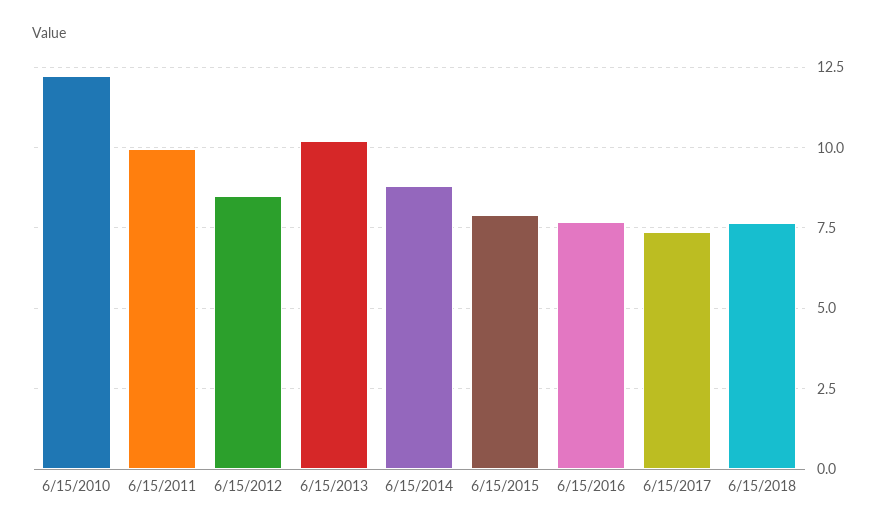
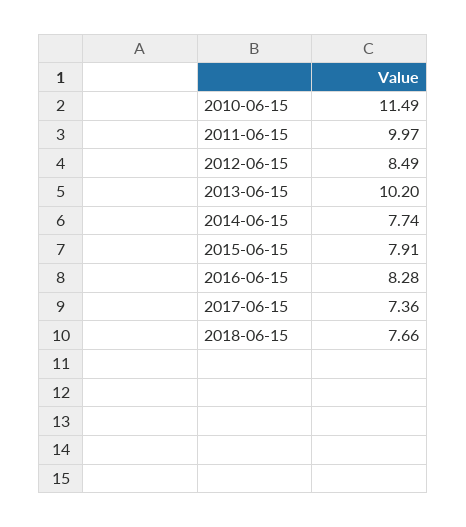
  {
-   "6/15/2010": 12.25,
+   "6/15/2010": 11.49,
    "6/15/2011": 9.97,
    "6/15/2012": 8.49,
    "6/15/2013": 10.2,
-   "6/15/2014": 8.75,
+   "6/15/2014": 7.74,
    "6/15/2015": 7.91,
-   "6/15/2016": 7.75,
+   "6/15/2016": 8.28,
    "6/15/2017": 7.36,
    "6/15/2018": 7.66
  }

